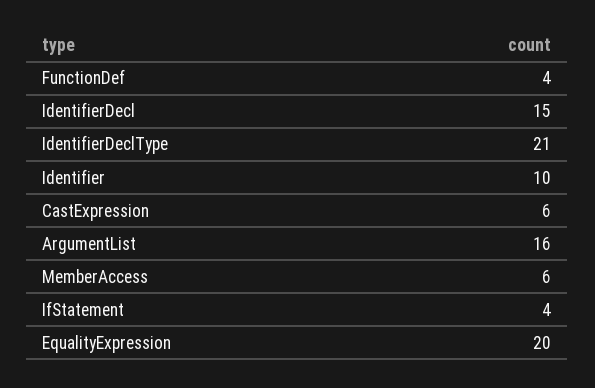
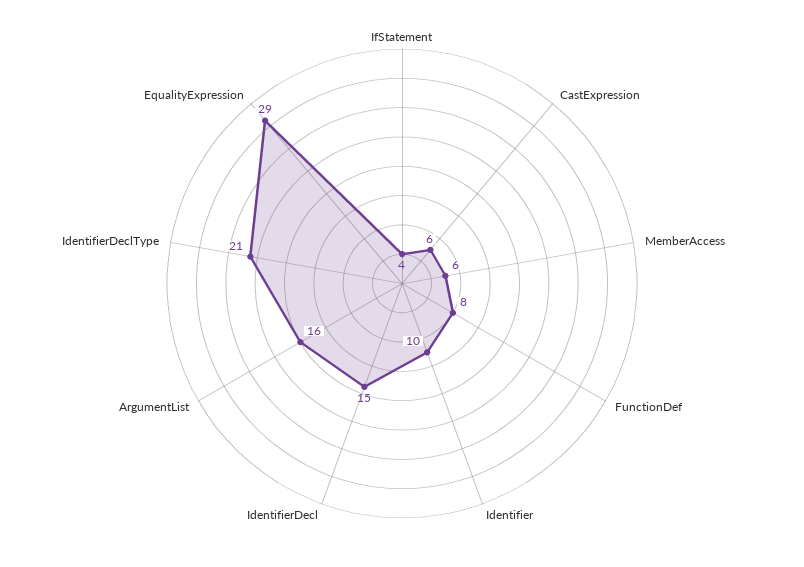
  {
-   "FunctionDef": 4,
+   "FunctionDef": 8,
    "IdentifierDecl": 15,
    "IdentifierDeclType": 21,
    "Identifier": 10,
    "CastExpression": 6,
    "ArgumentList": 16,
    "MemberAccess": 6,
    "IfStatement": 4,
-   "EqualityExpression": 20
+   "EqualityExpression": 29
  }

